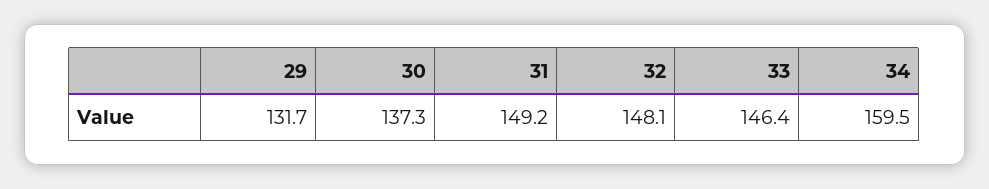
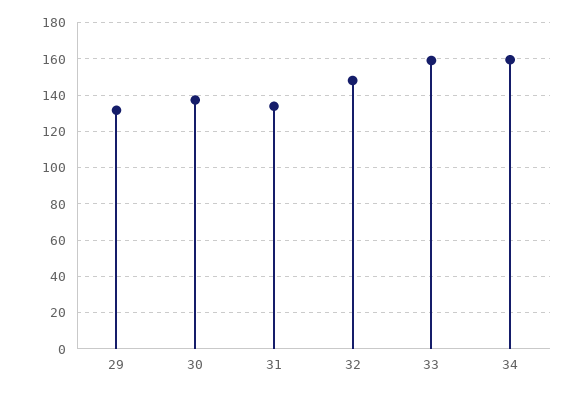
  {
    "29": 131.7,
    "30": 137.3,
-   "31": 149.2,
+   "31": 135,
    "32": 148.1,
-   "33": 146.4,
+   "33": 160,
    "34": 159.5
  }

